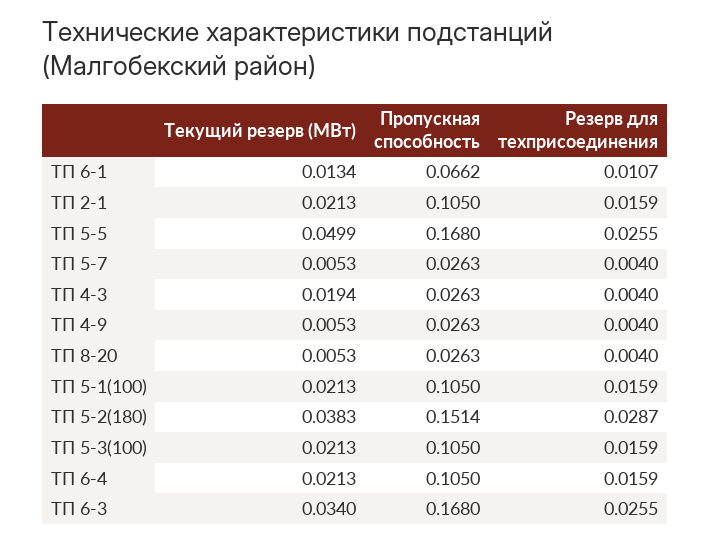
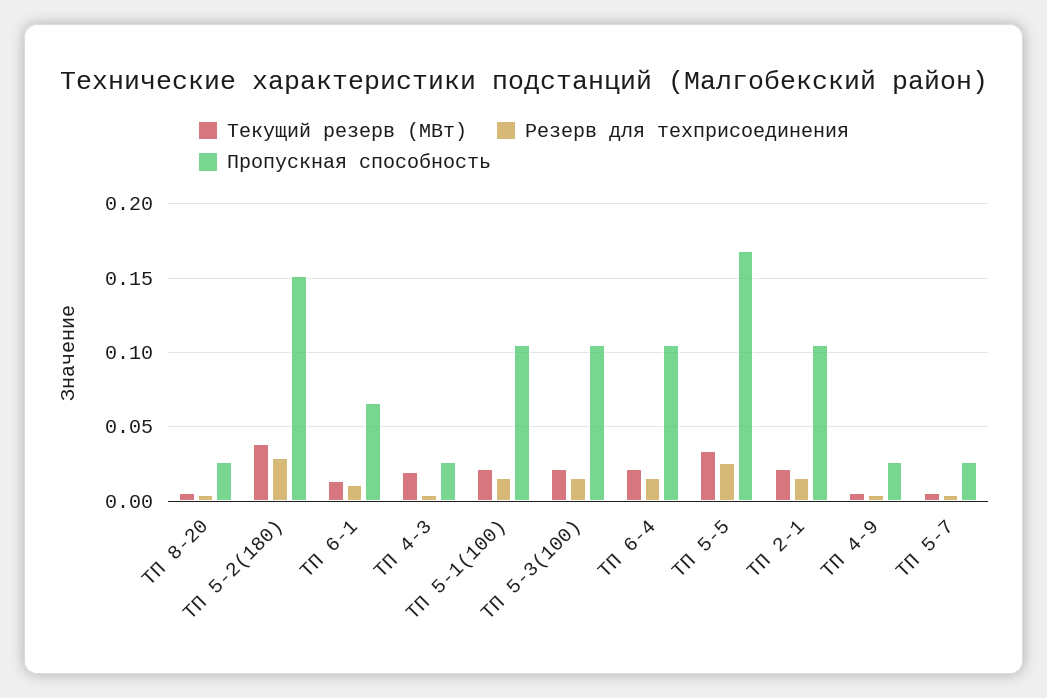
  {
    "Текущий резерв (МВт)": {
      "ТП 6-1": 0.0134,
      "ТП 2-1": 0.0213,
-     "ТП 5-5": 0.0499,
+     "ТП 5-5": 0.035,
      "ТП 5-7": 0.0053,
      "ТП 4-3": 0.0194,
      "ТП 4-9": 0.0053,
      "ТП 8-20": 0.0053,
      "ТП 5-1(100)": 0.0213,
      "ТП 5-2(180)": 0.0383,
      "ТП 5-3(100)": 0.0213,
-     "ТП 6-4": 0.0213,
+     "ТП 6-4": 0.0213
-     "ТП 6-3": 0.034
    },
    "Пропускная способность": {
      "ТП 6-1": 0.0662,
      "ТП 2-1": 0.105,
      "ТП 5-5": 0.168,
      "ТП 5-7": 0.0263,
      "ТП 4-3": 0.0263,
      "ТП 4-9": 0.0263,
      "ТП 8-20": 0.0263,
      "ТП 5-1(100)": 0.105,
      "ТП 5-2(180)": 0.1514,
      "ТП 5-3(100)": 0.105,
-     "ТП 6-4": 0.105,
+     "ТП 6-4": 0.105
-     "ТП 6-3": 0.168
    },
    "Резерв для техприсоединения": {
      "ТП 6-1": 0.0107,
      "ТП 2-1": 0.0159,
      "ТП 5-5": 0.0255,
      "ТП 5-7": 0.004,
      "ТП 4-3": 0.004,
      "ТП 4-9": 0.004,
      "ТП 8-20": 0.004,
      "ТП 5-1(100)": 0.0159,
      "ТП 5-2(180)": 0.0287,
      "ТП 5-3(100)": 0.0159,
-     "ТП 6-4": 0.0159,
+     "ТП 6-4": 0.0159
-     "ТП 6-3": 0.0255
    }
  }

